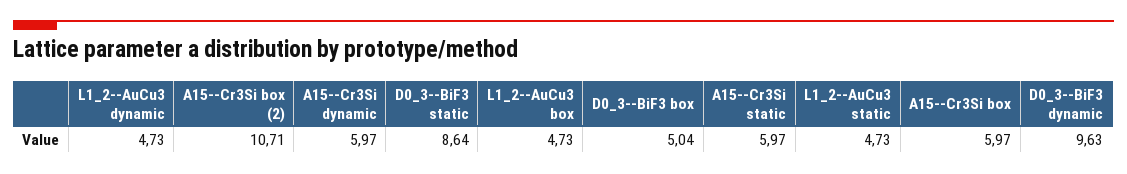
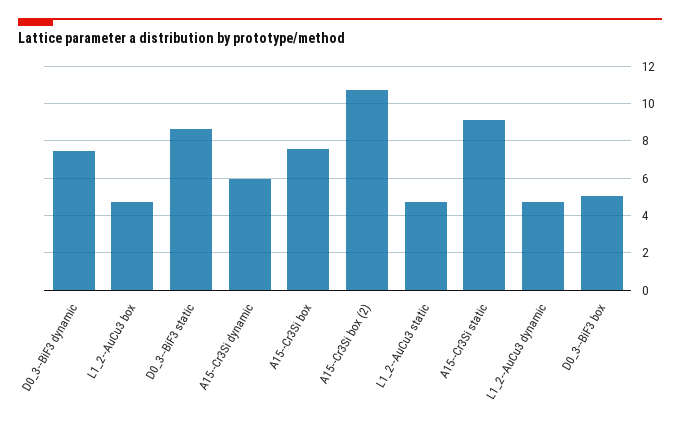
  {
    "L1_2--AuCu3 dynamic": 4.73,
    "A15--Cr3Si box (2)": 10.71,
    "A15--Cr3Si dynamic": 5.97,
    "D0_3--BiF3 static": 8.64,
    "L1_2--AuCu3 box": 4.73,
    "D0_3--BiF3 box": 5.04,
-   "A15--Cr3Si static": 5.97,
+   "A15--Cr3Si static": 9,
    "L1_2--AuCu3 static": 4.73,
-   "A15--Cr3Si box": 5.97,
+   "A15--Cr3Si box": 7.5,
-   "D0_3--BiF3 dynamic": 9.63
+   "D0_3--BiF3 dynamic": 7.5
  }

